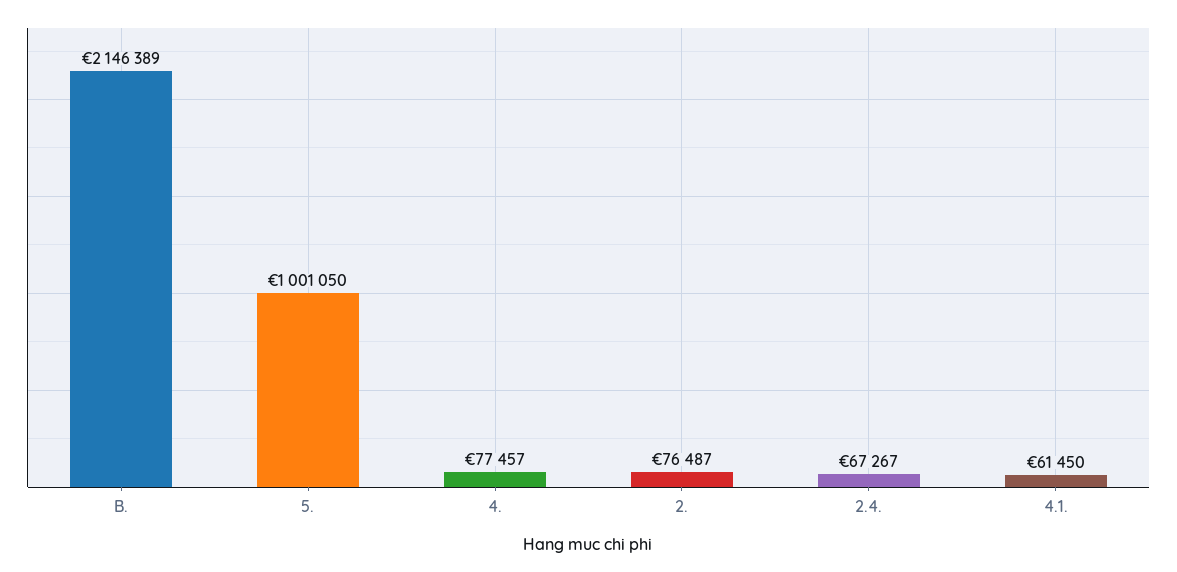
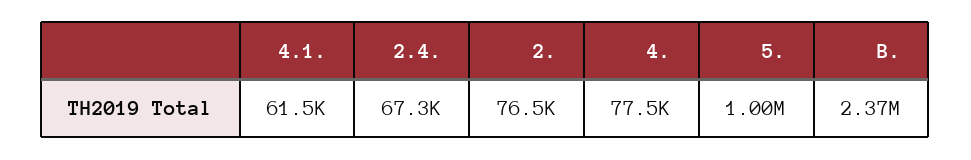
  {
-   "B.": 2146389,
+   "B.": 2370000,
    "5.": 1001050,
    "4.": 77457,
    "2.": 76487,
    "2.4.": 67267,
    "4.1.": 61450
  }

